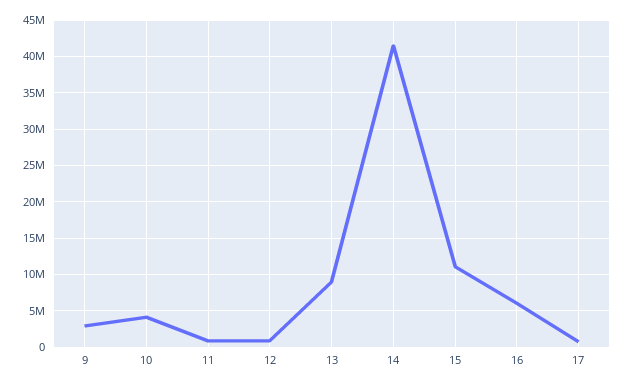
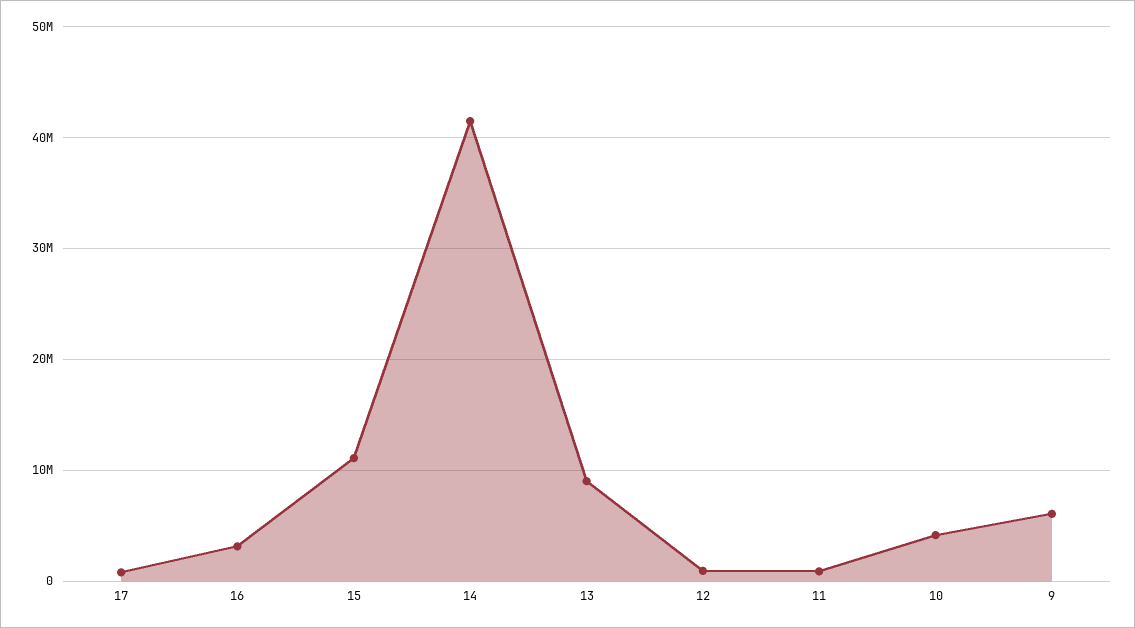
  {
-   "9": 3000000,
+   "9": 6000000,
    "10": 4000000,
    "11": 1000000,
    "12": 1000000,
    "13": 9000000,
    "14": 41000000,
    "15": 11000000,
-   "16": 6000000,
+   "16": 3000000,
    "17": 1000000
  }

